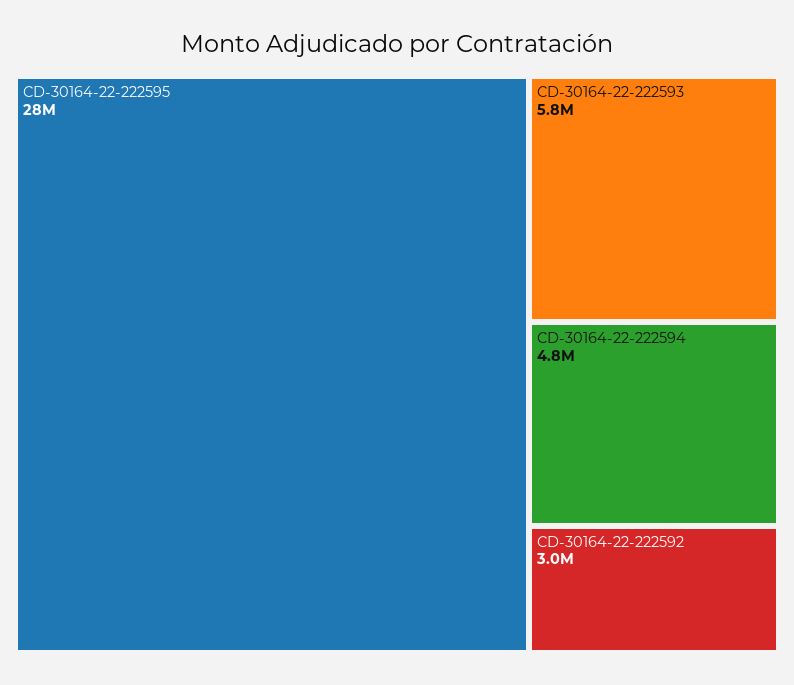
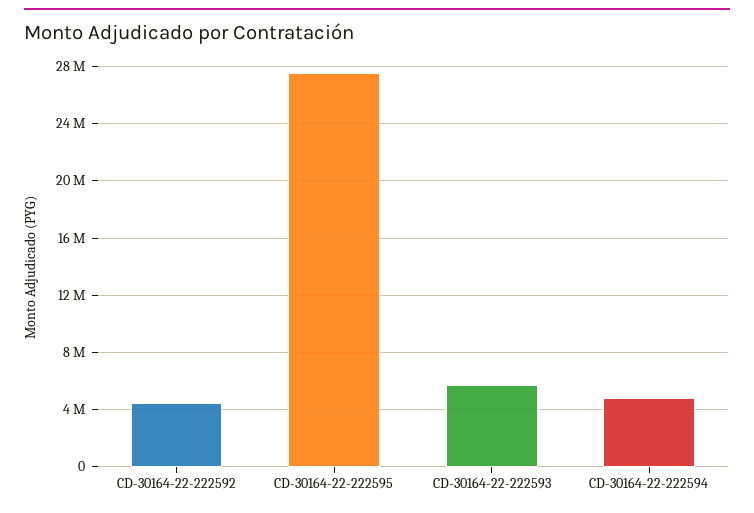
  {
    "CD-30164-22-222595": 28000000,
    "CD-30164-22-222593": 5800000,
    "CD-30164-22-222594": 4800000,
-   "CD-30164-22-222592": 3000000
+   "CD-30164-22-222592": 4500000
  }

